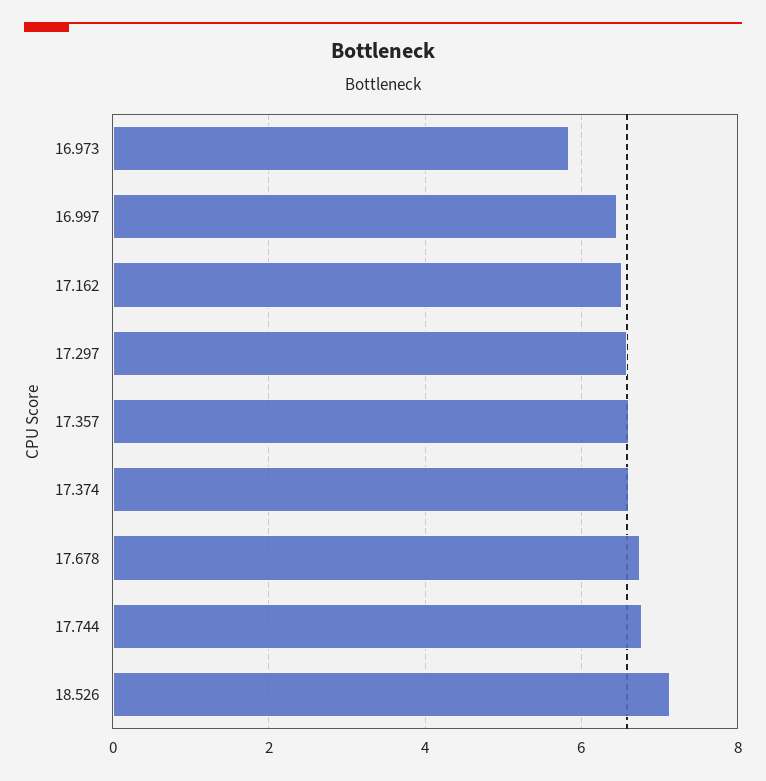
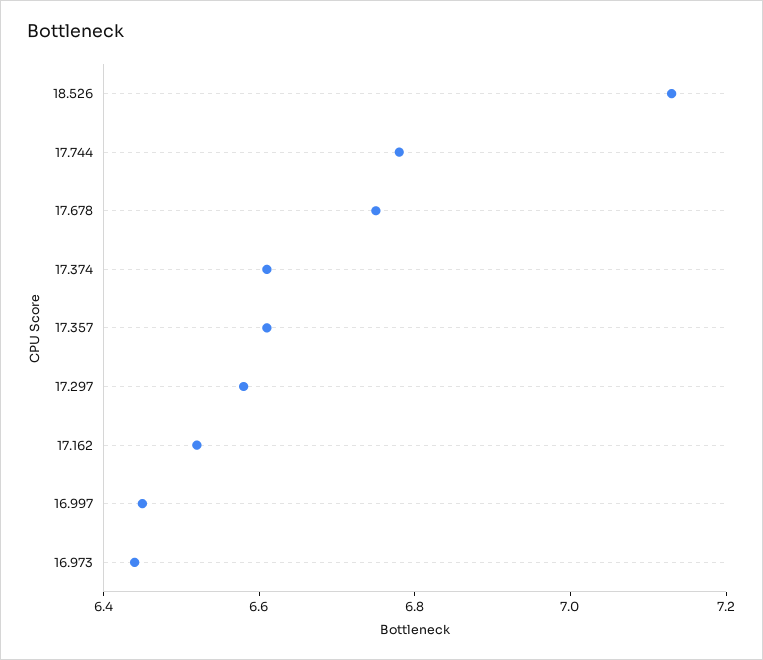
  {
-   "16.973": 5.8,
+   "16.973": 6.45,
    "16.997": 6.45,
    "17.162": 6.5,
    "17.297": 6.6,
    "17.357": 6.6,
    "17.374": 6.6,
    "17.678": 6.75,
    "17.744": 6.8,
    "18.526": 7.15
  }

